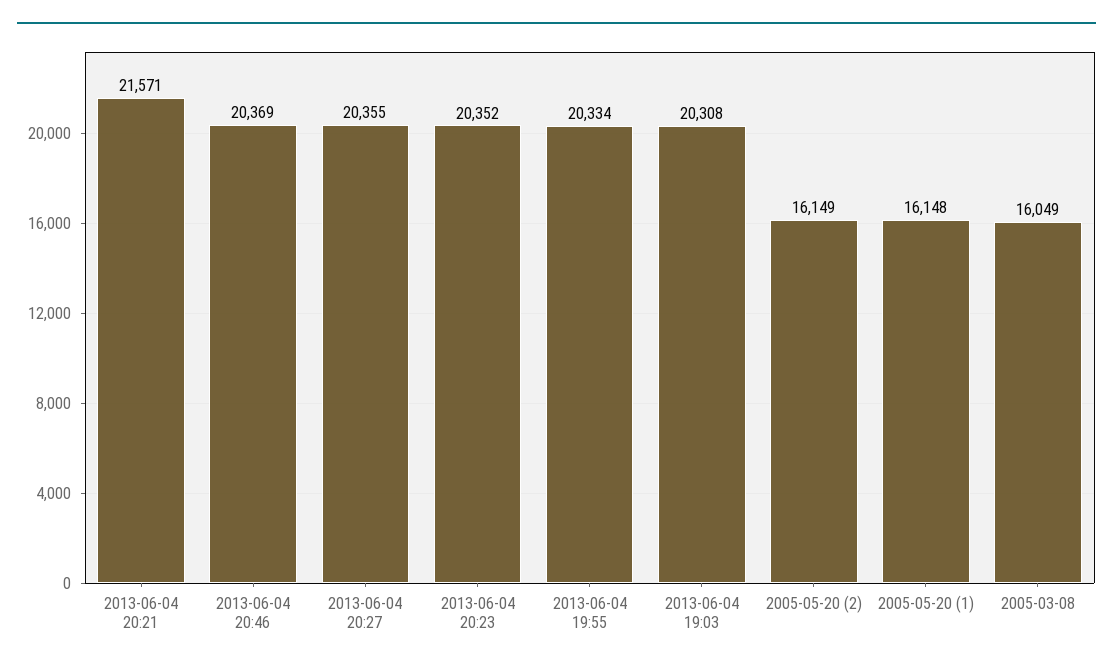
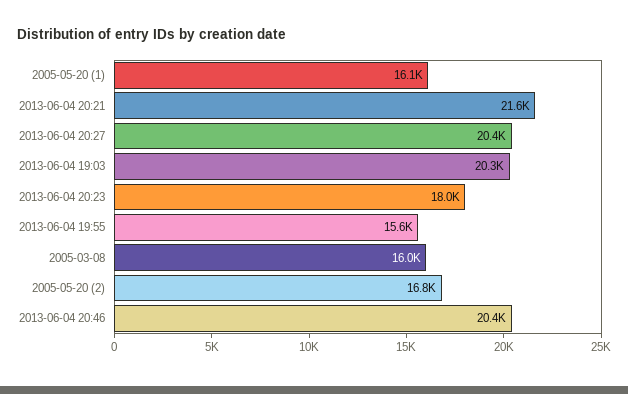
  {
    "2013-06-04 20:21": 21571,
    "2013-06-04 20:46": 20369,
    "2013-06-04 20:27": 20355,
-   "2013-06-04 20:23": 20352,
+   "2013-06-04 20:23": 18000,
-   "2013-06-04 19:55": 20334,
+   "2013-06-04 19:55": 15600,
    "2013-06-04 19:03": 20308,
-   "2005-05-20 (2)": 16149,
+   "2005-05-20 (2)": 16800,
    "2005-05-20 (1)": 16148,
    "2005-03-08": 16049
  }

